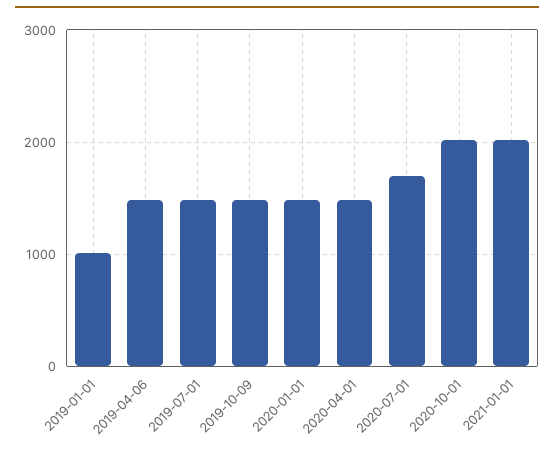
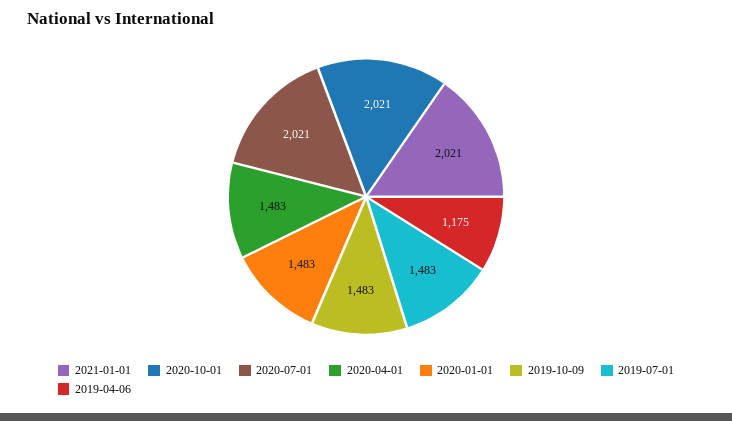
  {
-   "2019-01-01": 1000,
-   "2019-04-06": 1500,
+   "2019-04-06": 1175,
    "2019-07-01": 1483,
    "2019-10-09": 1483,
    "2020-01-01": 1483,
    "2020-04-01": 1483,
-   "2020-07-01": 1700,
+   "2020-07-01": 2021,
    "2020-10-01": 2021,
    "2021-01-01": 2021
  }

